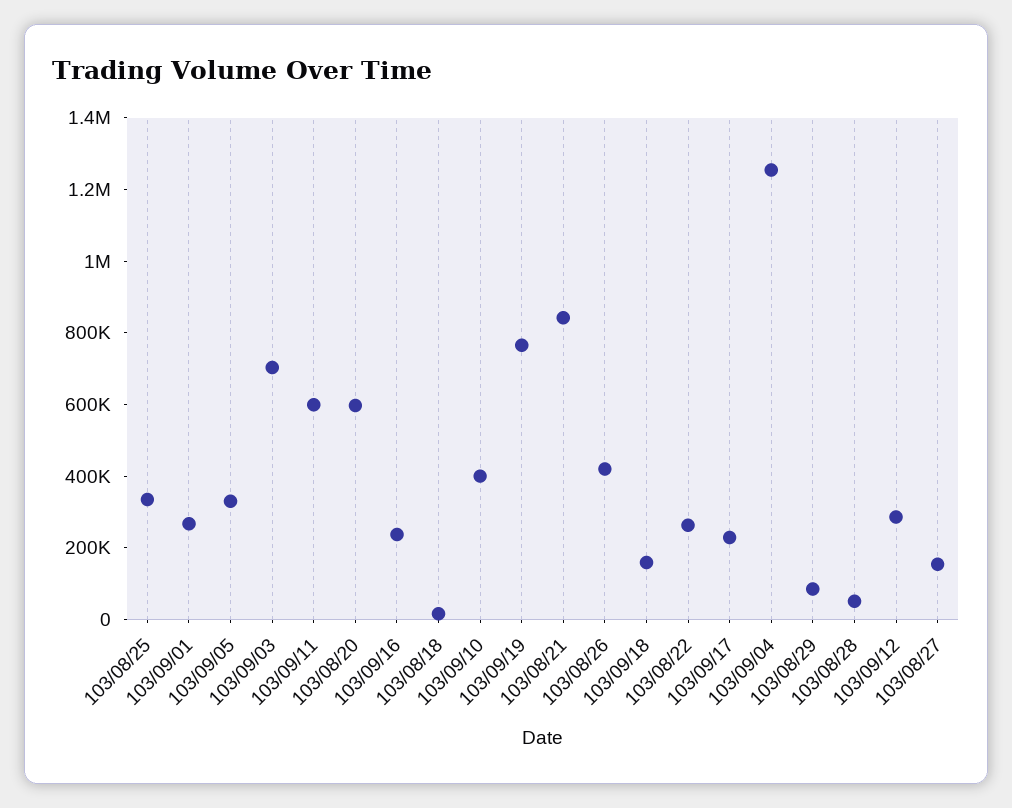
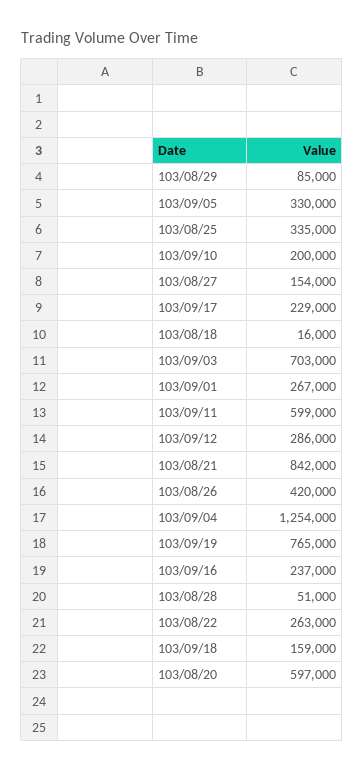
  {
    "103/08/25": 335000,
    "103/09/01": 267000,
    "103/09/05": 330000,
    "103/09/03": 703000,
    "103/09/11": 599000,
    "103/08/20": 597000,
    "103/09/16": 237000,
    "103/08/18": 16000,
-   "103/09/10": 400000,
+   "103/09/10": 200000,
    "103/09/19": 765000,
    "103/08/21": 842000,
    "103/08/26": 420000,
    "103/09/18": 159000,
    "103/08/22": 263000,
    "103/09/17": 229000,
    "103/09/04": 1254000,
    "103/08/29": 85000,
    "103/08/28": 51000,
    "103/09/12": 286000,
    "103/08/27": 154000
  }

